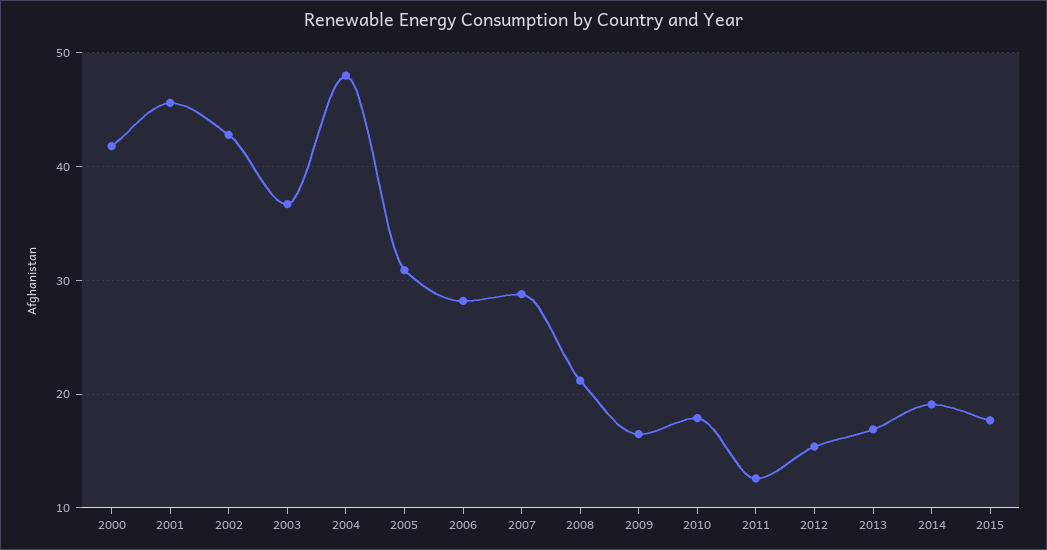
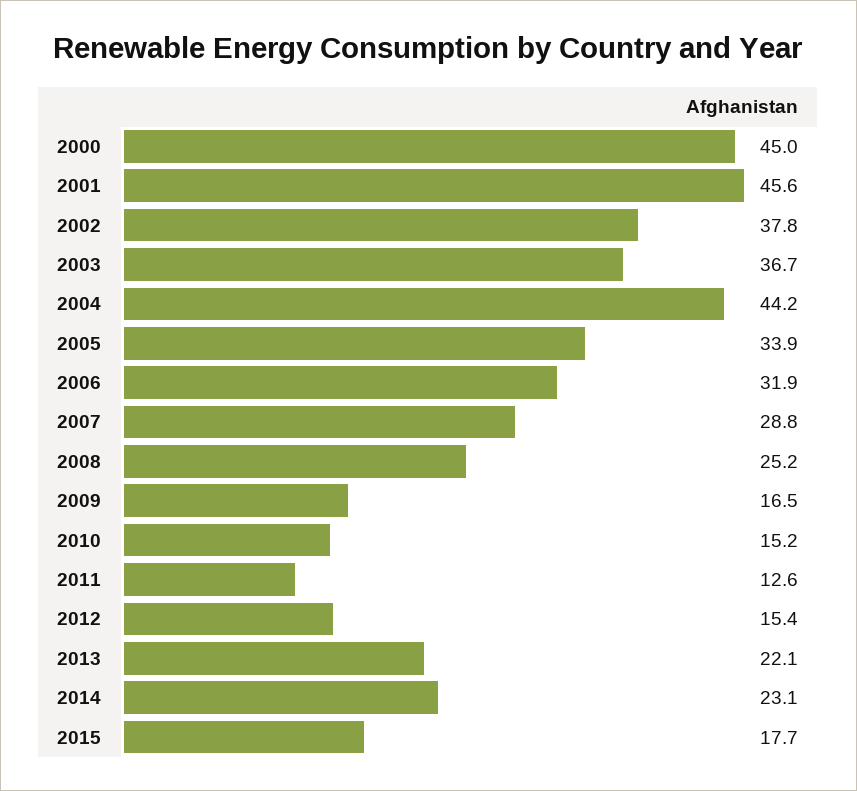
  {
-   "2000": 42,
+   "2000": 45,
    "2001": 45.6,
-   "2002": 43,
+   "2002": 37.8,
    "2003": 36.7,
-   "2004": 48,
+   "2004": 44.2,
-   "2005": 31,
+   "2005": 33.9,
-   "2006": 28,
+   "2006": 31.9,
    "2007": 28.8,
-   "2008": 21,
+   "2008": 25.2,
    "2009": 16.5,
-   "2010": 18,
+   "2010": 15.2,
    "2011": 12.6,
    "2012": 15.4,
-   "2013": 17,
+   "2013": 22.1,
-   "2014": 19,
+   "2014": 23.1,
    "2015": 17.7
  }

